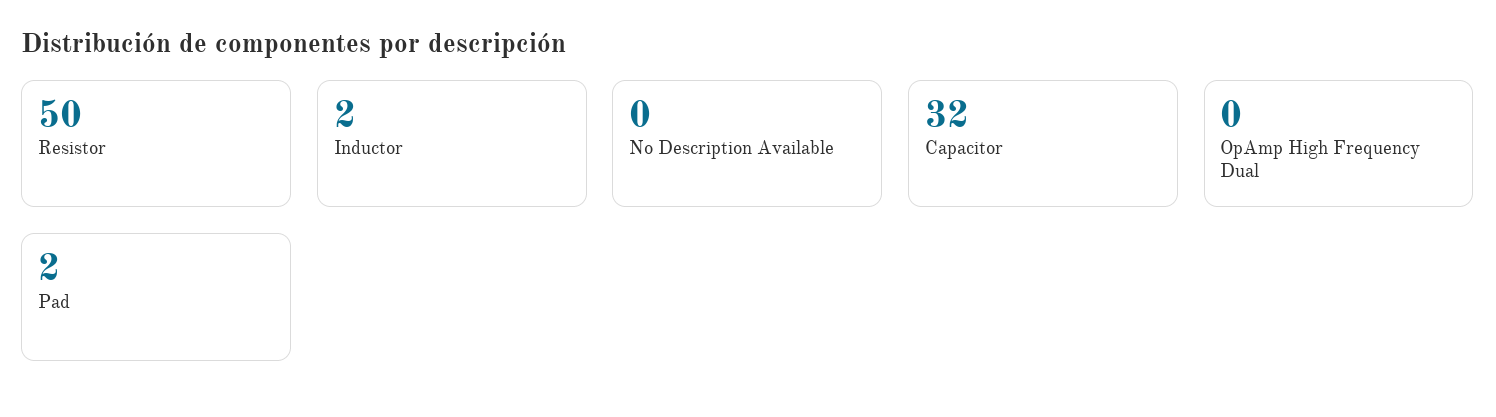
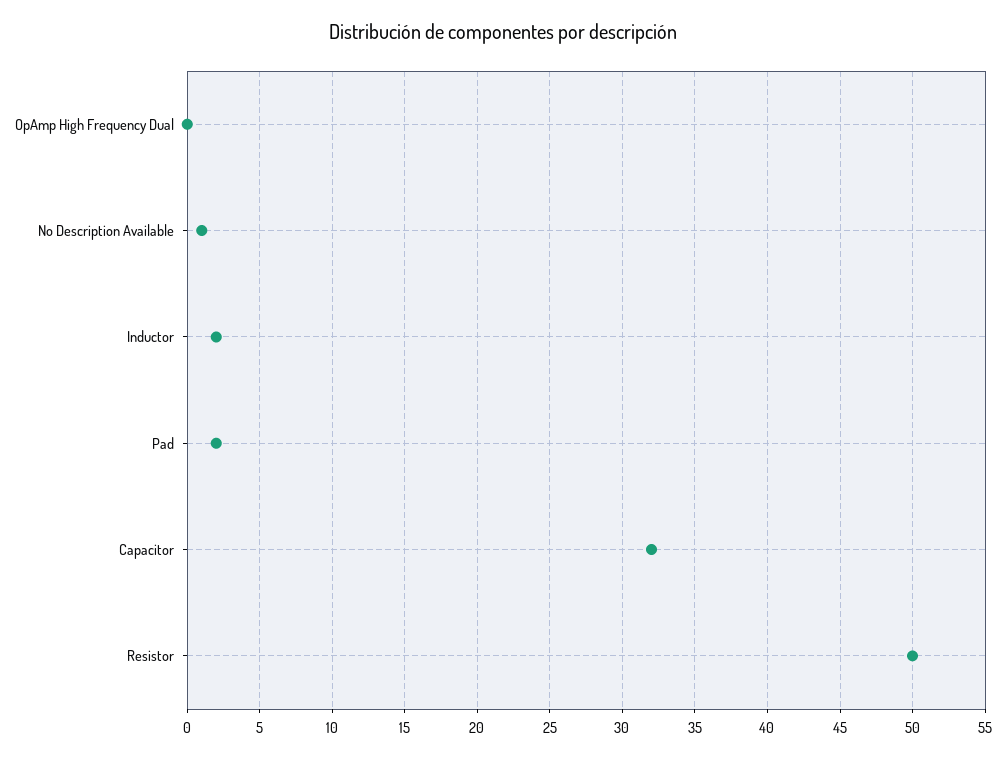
  {
    "Resistor": 50,
    "Inductor": 2,
-   "No Description Available": 0,
+   "No Description Available": 1,
    "Capacitor": 32,
    "OpAmp High Frequency Dual": 0,
    "Pad": 2
  }

